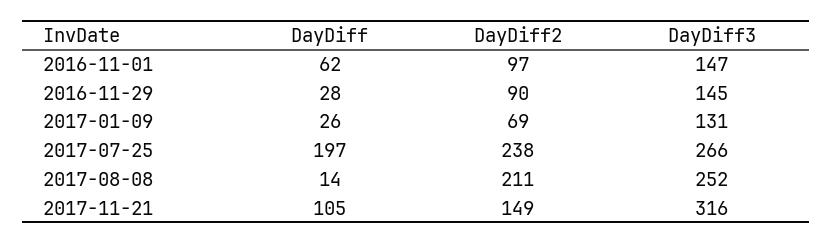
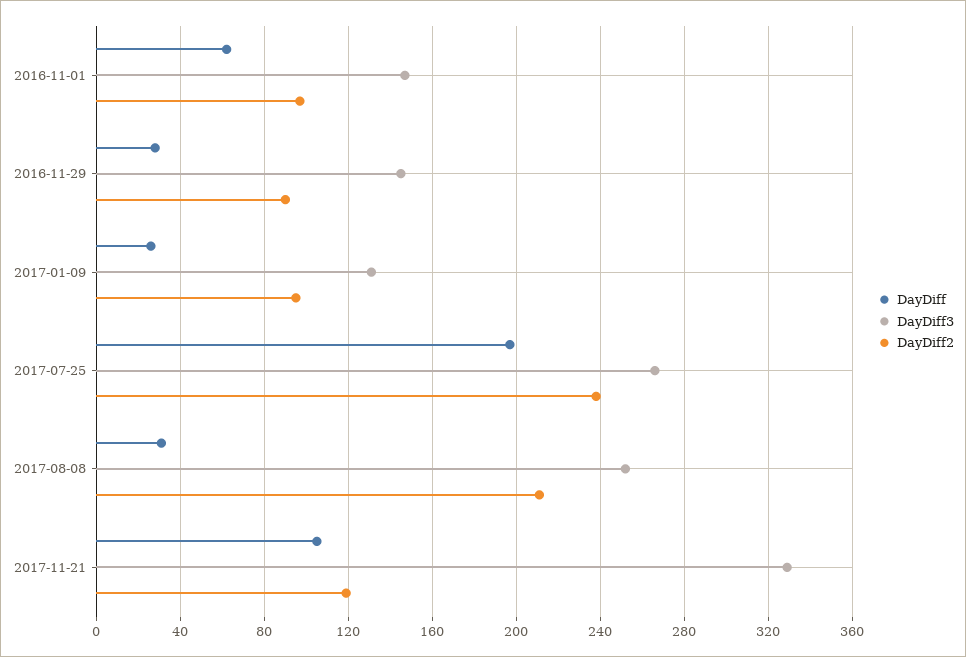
  {
    "DayDiff": {
      "2016-11-01": 62,
      "2016-11-29": 28,
      "2017-01-09": 26,
      "2017-07-25": 197,
-     "2017-08-08": 14,
+     "2017-08-08": 30,
      "2017-11-21": 105
    },
    "DayDiff2": {
      "2016-11-01": 97,
      "2016-11-29": 90,
-     "2017-01-09": 69,
+     "2017-01-09": 95,
      "2017-07-25": 238,
      "2017-08-08": 211,
-     "2017-11-21": 149
+     "2017-11-21": 120
    },
    "DayDiff3": {
      "2016-11-01": 147,
      "2016-11-29": 145,
      "2017-01-09": 131,
      "2017-07-25": 266,
      "2017-08-08": 252,
-     "2017-11-21": 316
+     "2017-11-21": 330
    }
  }

